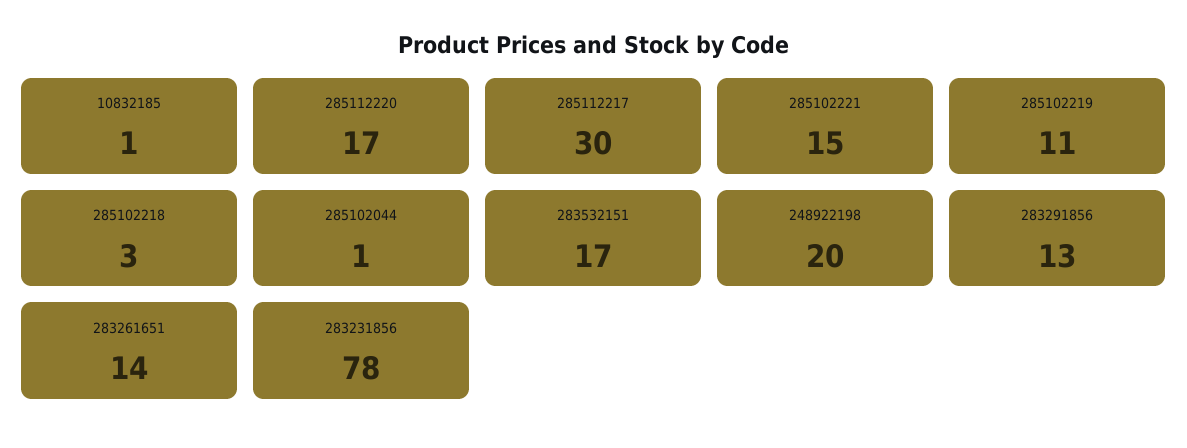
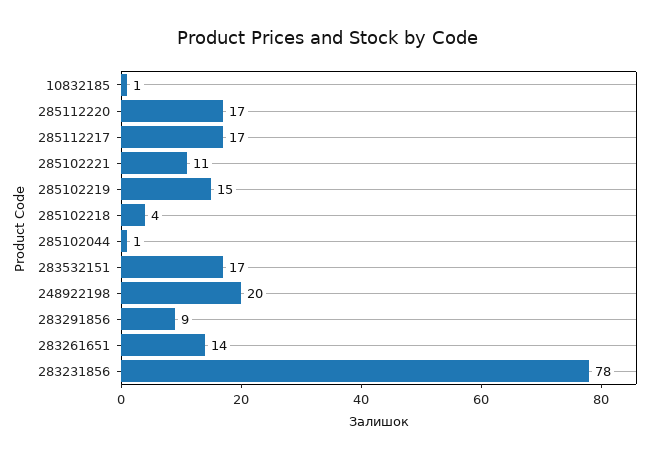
  {
    "10832185": 1,
    "285112220": 17,
-   "285112217": 30,
+   "285112217": 17,
-   "285102221": 15,
+   "285102221": 11,
-   "285102219": 11,
+   "285102219": 15,
-   "285102218": 3,
+   "285102218": 4,
    "285102044": 1,
    "283532151": 17,
    "248922198": 20,
-   "283291856": 13,
+   "283291856": 9,
    "283261651": 14,
    "283231856": 78
  }

